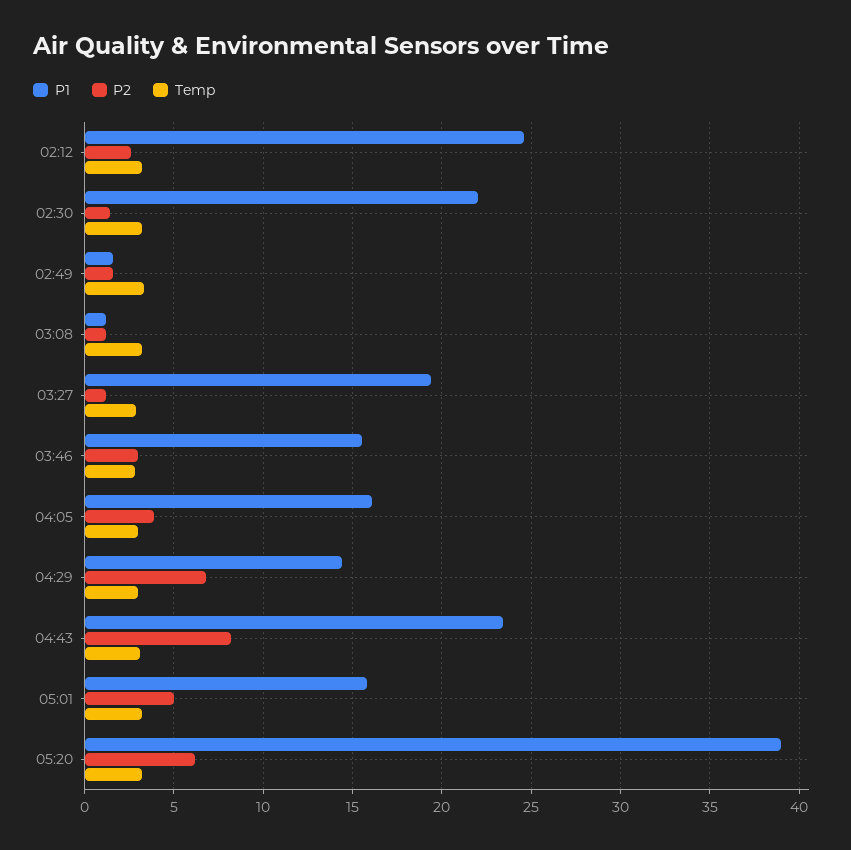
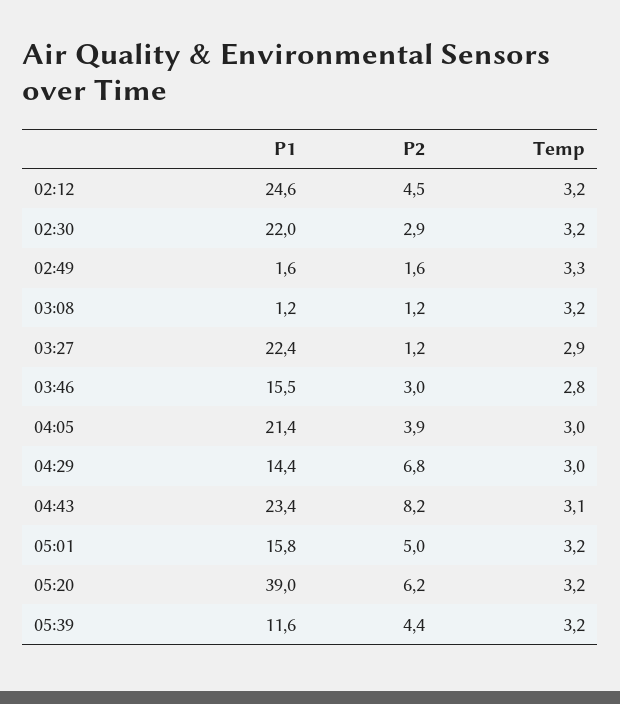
  {
    "P1": {
      "02:12": 24.6,
      "02:30": 22,
      "02:49": 1.6,
      "03:08": 1.2,
-     "03:27": 19.5,
+     "03:27": 22.4,
      "03:46": 15.5,
-     "04:05": 16,
+     "04:05": 21.4,
      "04:29": 14.4,
      "04:43": 23.4,
      "05:01": 15.8,
-     "05:20": 39
+     "05:20": 39,
+     "05:39": 11.6
    },
    "P2": {
-     "02:12": 2.5,
+     "02:12": 4.5,
-     "02:30": 1.5,
+     "02:30": 2.9,
      "02:49": 1.6,
      "03:08": 1.2,
      "03:27": 1.2,
      "03:46": 3,
      "04:05": 3.9,
      "04:29": 6.8,
      "04:43": 8.2,
      "05:01": 5,
-     "05:20": 6.2
+     "05:20": 6.2,
+     "05:39": 4.4
    },
    "Temp": {
      "02:12": 3.2,
      "02:30": 3.2,
      "02:49": 3.3,
      "03:08": 3.2,
      "03:27": 2.9,
      "03:46": 2.8,
      "04:05": 3,
      "04:29": 3,
      "04:43": 3.1,
      "05:01": 3.2,
-     "05:20": 3.2
+     "05:20": 3.2,
+     "05:39": 3.2
    }
  }

